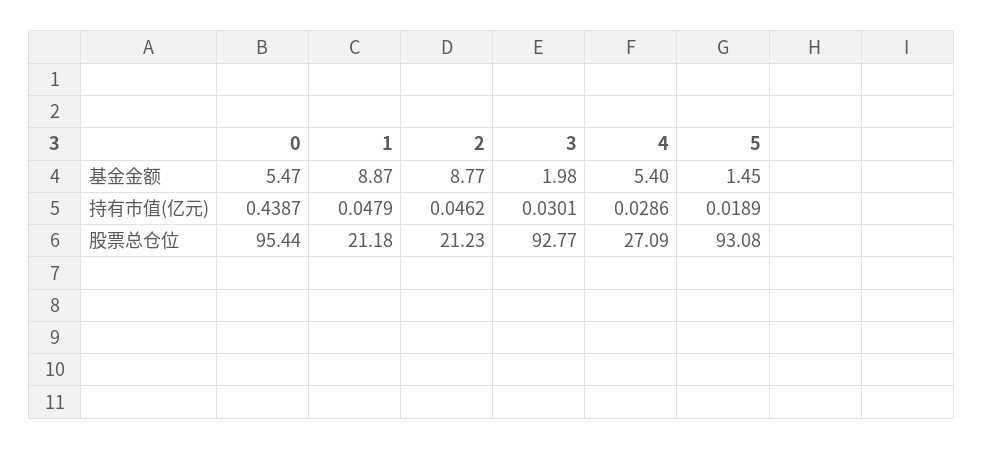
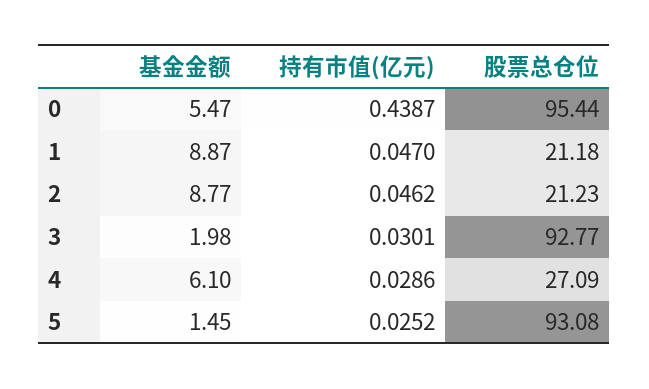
  {
    "0": {
      "基金金额": 5.47,
      "持有市值(亿元)": 0.4387,
      "股票总仓位": 95.44
    },
    "1": {
      "基金金额": 8.87,
-     "持有市值(亿元)": 0.0479,
+     "持有市值(亿元)": 0.047,
      "股票总仓位": 21.18
    },
    "2": {
      "基金金额": 8.77,
      "持有市值(亿元)": 0.0462,
      "股票总仓位": 21.23
    },
    "3": {
      "基金金额": 1.98,
      "持有市值(亿元)": 0.0301,
      "股票总仓位": 92.77
    },
    "4": {
-     "基金金额": 5.4,
+     "基金金额": 6.1,
      "持有市值(亿元)": 0.0286,
      "股票总仓位": 27.09
    },
    "5": {
      "基金金额": 1.45,
-     "持有市值(亿元)": 0.0189,
+     "持有市值(亿元)": 0.0252,
      "股票总仓位": 93.08
    }
  }

